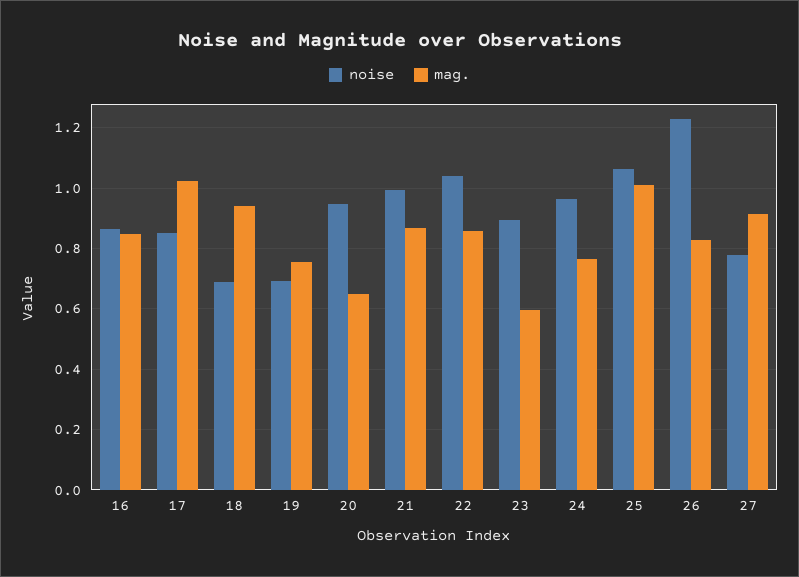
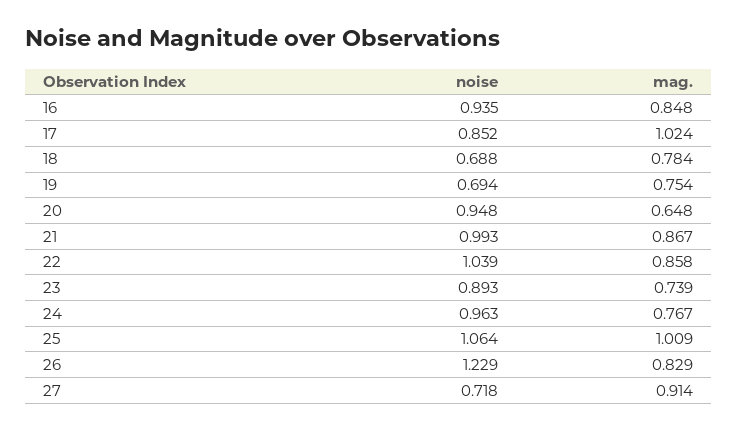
  {
    "noise": {
-     "16": 0.86,
+     "16": 0.935,
      "17": 0.852,
      "18": 0.688,
      "19": 0.694,
      "20": 0.948,
      "21": 0.993,
      "22": 1.039,
      "23": 0.893,
      "24": 0.963,
      "25": 1.064,
      "26": 1.229,
-     "27": 0.78
+     "27": 0.718
    },
    "mag.": {
      "16": 0.848,
      "17": 1.024,
-     "18": 0.94,
+     "18": 0.784,
      "19": 0.754,
      "20": 0.648,
      "21": 0.867,
      "22": 0.858,
-     "23": 0.6,
+     "23": 0.739,
      "24": 0.767,
      "25": 1.009,
      "26": 0.829,
      "27": 0.914
    }
  }

